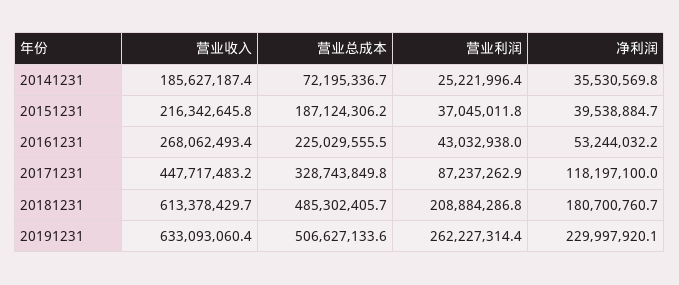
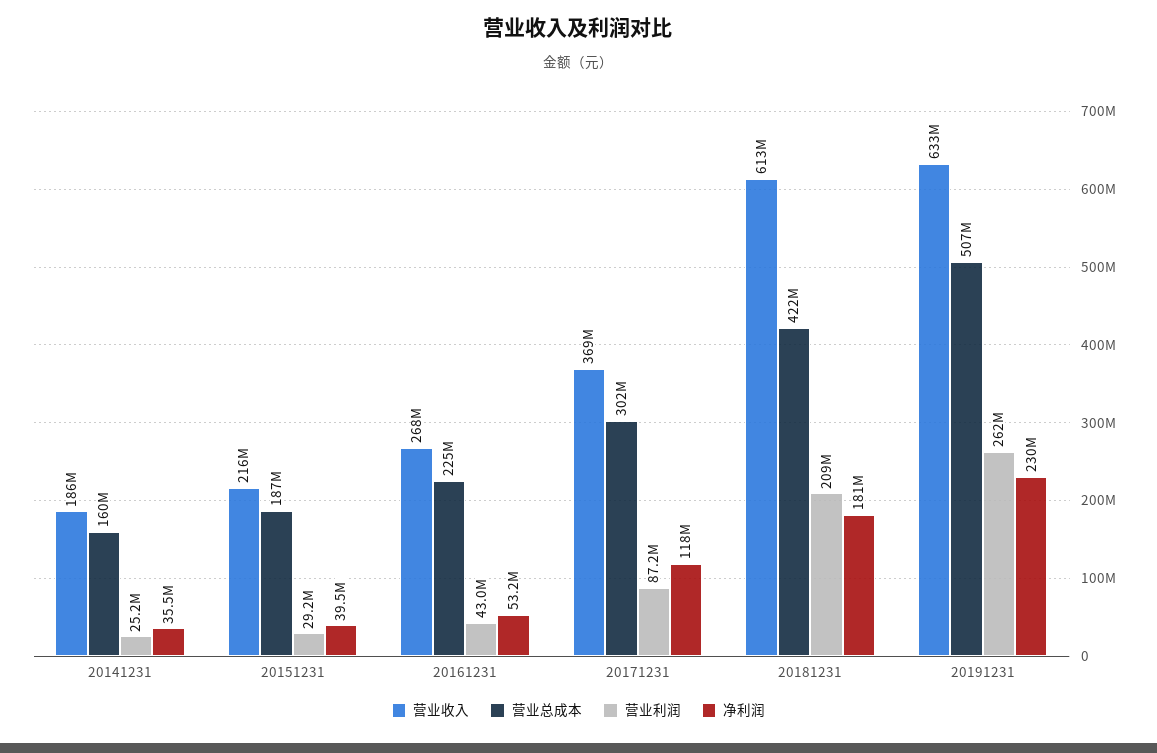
  {
    "营业收入": {
      "20141231": 185627187.4,
      "20151231": 216342645.8,
      "20161231": 268062493.4,
-     "20171231": 447717483.2,
+     "20171231": 369000000,
      "20181231": 613378429.7,
      "20191231": 633093060.4
    },
    "营业总成本": {
-     "20141231": 72195336.7,
+     "20141231": 160000000,
      "20151231": 187124306.2,
      "20161231": 225029555.5,
-     "20171231": 328743849.8,
+     "20171231": 302000000,
-     "20181231": 485302405.7,
+     "20181231": 422000000,
      "20191231": 506627133.6
    },
    "营业利润": {
      "20141231": 25221996.4,
-     "20151231": 37045011.8,
+     "20151231": 29200000,
      "20161231": 43032938,
      "20171231": 87237262.9,
      "20181231": 208884286.8,
      "20191231": 262227314.4
    },
    "净利润": {
      "20141231": 35530569.8,
      "20151231": 39538884.7,
      "20161231": 53244032.2,
      "20171231": 118197100,
      "20181231": 180700760.7,
      "20191231": 229997920.1
    }
  }

